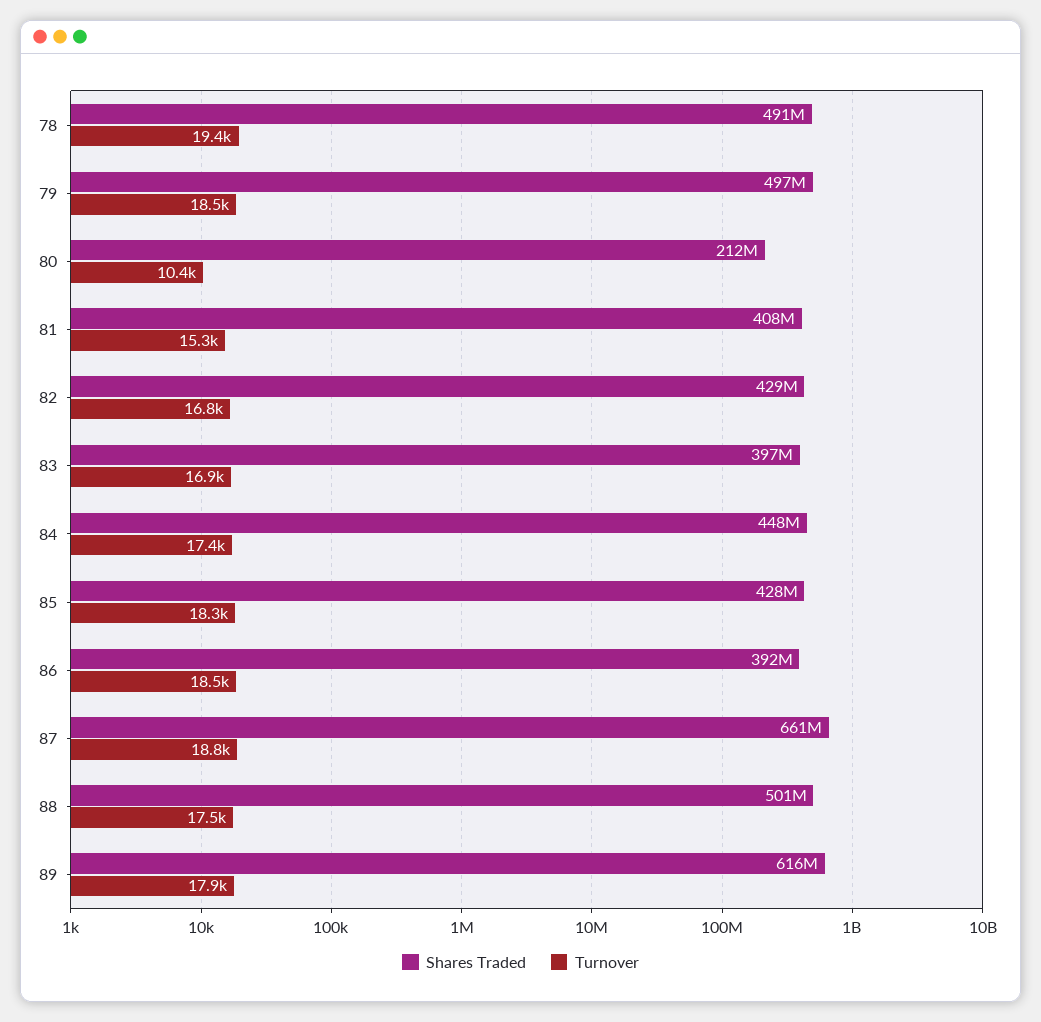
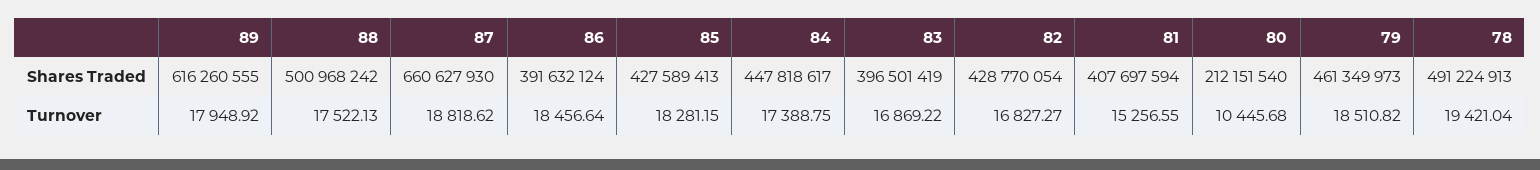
  {
    "Shares Traded": {
      "78": 491224913,
-     "79": 497000000,
+     "79": 461349973,
      "80": 212151540,
      "81": 407697594,
      "82": 428770054,
      "83": 396501419,
      "84": 447818617,
      "85": 427589413,
      "86": 391632124,
      "87": 660627930,
      "88": 500968242,
      "89": 616260555
    },
    "Turnover": {
      "78": 19421.04,
      "79": 18510.82,
      "80": 10445.68,
      "81": 15256.55,
      "82": 16827.27,
      "83": 16869.22,
      "84": 17388.75,
      "85": 18281.15,
      "86": 18456.64,
      "87": 18818.62,
      "88": 17522.13,
      "89": 17948.92
    }
  }

